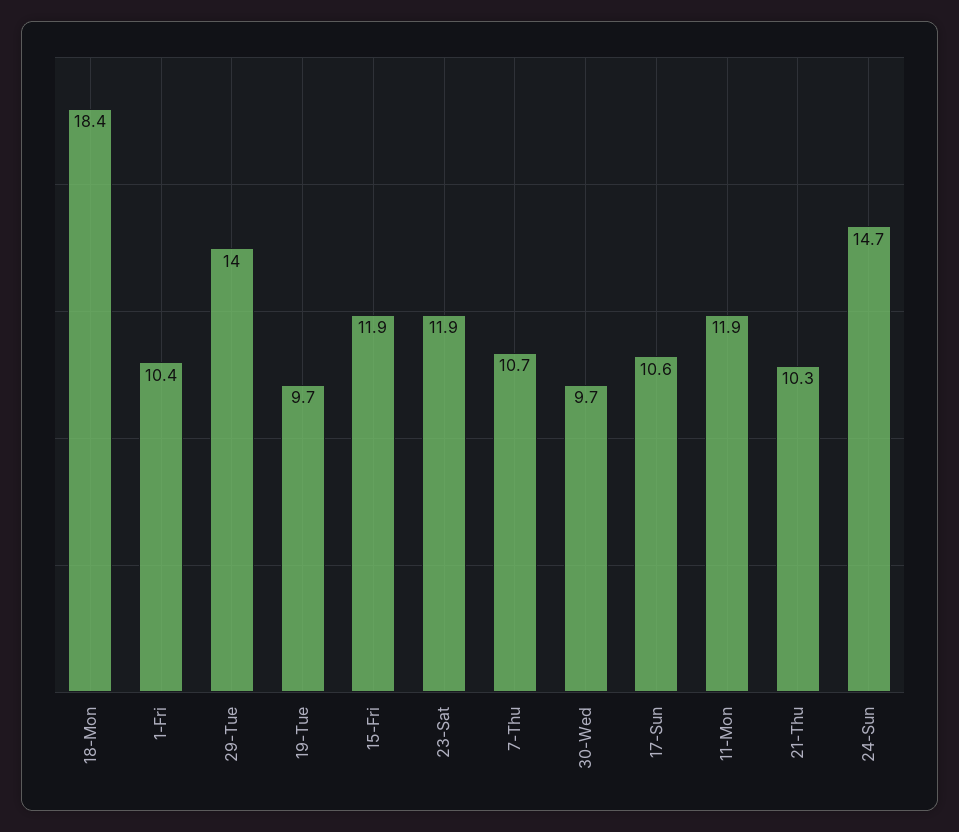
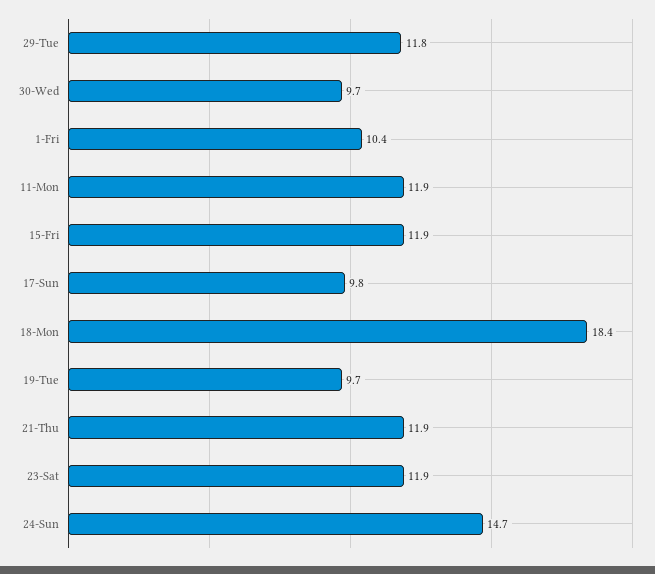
  {
    "18-Mon": 18.4,
    "1-Fri": 10.4,
-   "29-Tue": 14,
+   "29-Tue": 11.8,
    "19-Tue": 9.7,
    "15-Fri": 11.9,
    "23-Sat": 11.9,
-   "7-Thu": 10.7,
    "30-Wed": 9.7,
-   "17-Sun": 10.6,
+   "17-Sun": 9.8,
    "11-Mon": 11.9,
-   "21-Thu": 10.3,
+   "21-Thu": 11.9,
    "24-Sun": 14.7
  }

